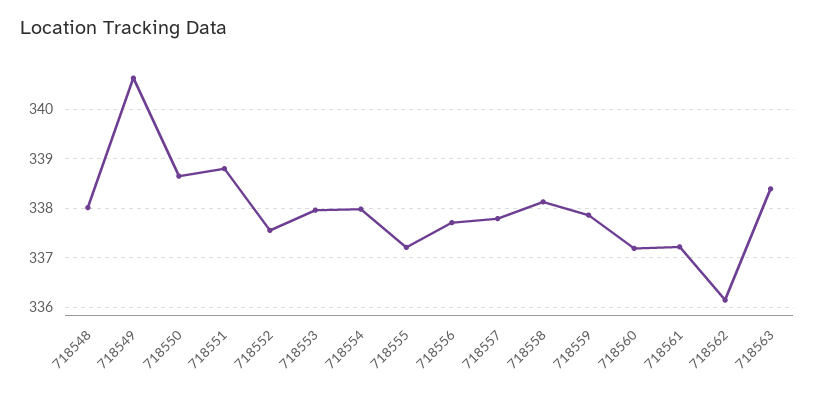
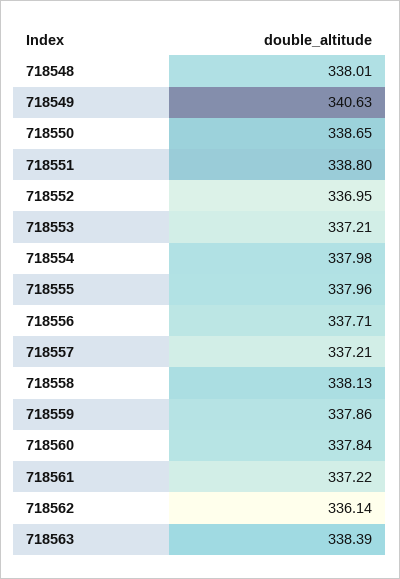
  {
    "718548": 338.01,
    "718549": 340.63,
    "718550": 338.65,
    "718551": 338.8,
-   "718552": 337.6,
+   "718552": 336.95,
-   "718553": 338,
+   "718553": 337.21,
    "718554": 337.98,
-   "718555": 337.2,
+   "718555": 337.96,
    "718556": 337.71,
-   "718557": 337.8,
+   "718557": 337.21,
    "718558": 338.13,
    "718559": 337.86,
-   "718560": 337.2,
+   "718560": 337.84,
    "718561": 337.22,
    "718562": 336.14,
    "718563": 338.39
  }

